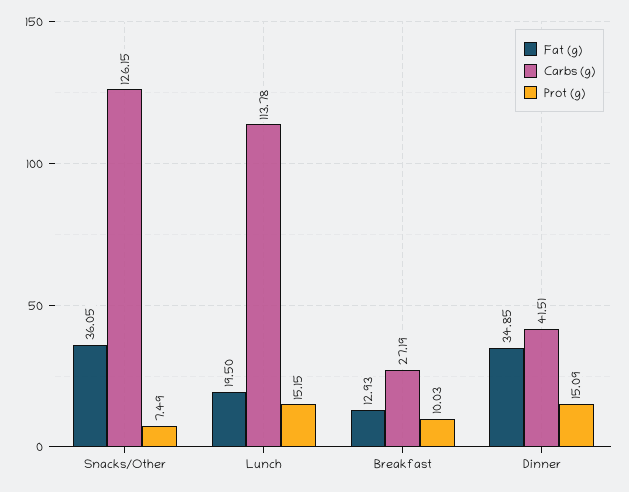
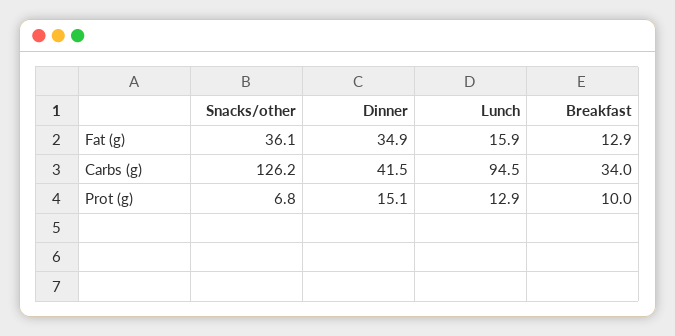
  {
    "Fat (g)": {
      "Snacks/Other": 36.05,
-     "Lunch": 19.5,
+     "Lunch": 15.9,
      "Breakfast": 12.93,
      "Dinner": 34.85
    },
    "Carbs (g)": {
      "Snacks/Other": 126.15,
-     "Lunch": 113.78,
+     "Lunch": 94.5,
-     "Breakfast": 27.19,
+     "Breakfast": 34,
      "Dinner": 41.51
    },
    "Prot (g)": {
-     "Snacks/Other": 7.49,
+     "Snacks/Other": 6.8,
-     "Lunch": 15.15,
+     "Lunch": 12.9,
      "Breakfast": 10.03,
      "Dinner": 15.09
    }
  }

